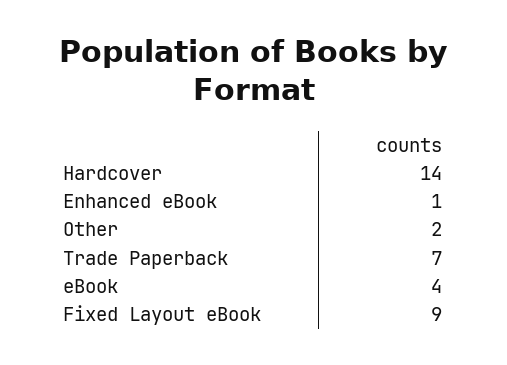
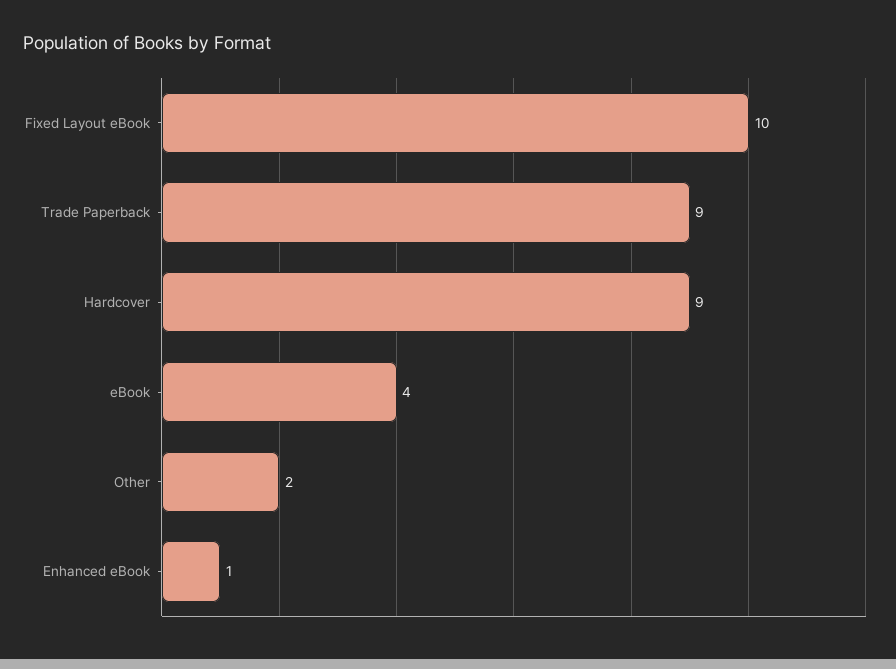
  {
-   "Hardcover": 14,
+   "Hardcover": 9,
    "Enhanced eBook": 1,
    "Other": 2,
-   "Trade Paperback": 7,
+   "Trade Paperback": 9,
    "eBook": 4,
-   "Fixed Layout eBook": 9
+   "Fixed Layout eBook": 10
  }

